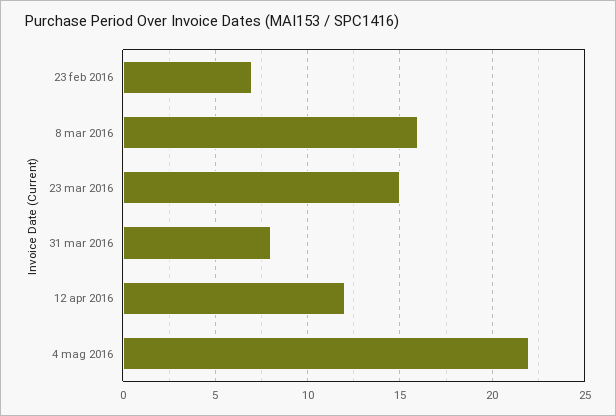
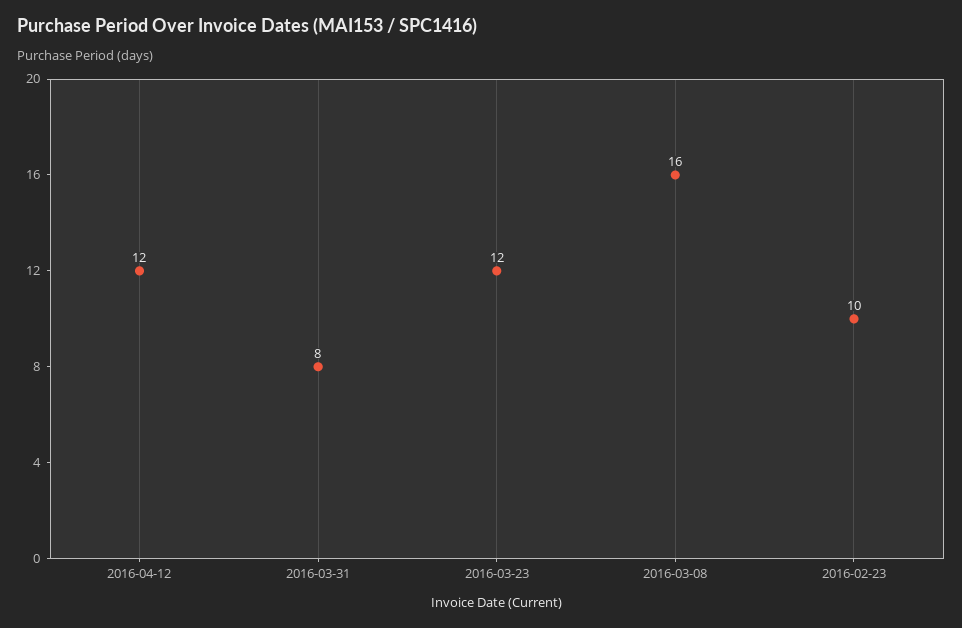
  {
-   "23 feb 2016": 7,
+   "23 feb 2016": 10,
    "8 mar 2016": 16,
-   "23 mar 2016": 15,
+   "23 mar 2016": 12,
    "31 mar 2016": 8,
-   "12 apr 2016": 12,
+   "12 apr 2016": 12
-   "4 mag 2016": 22
  }

